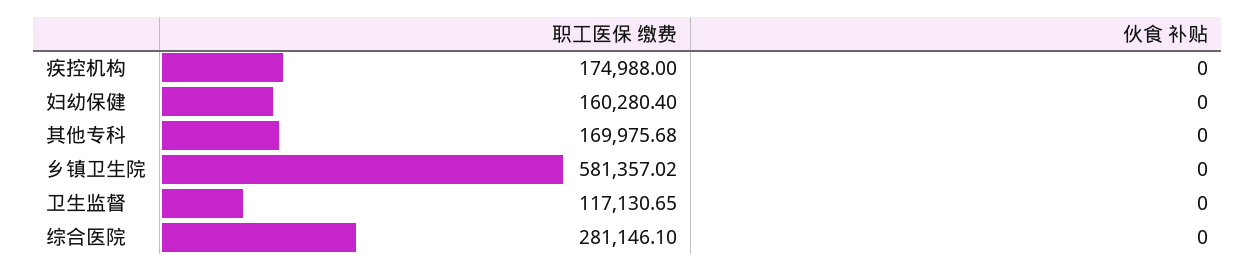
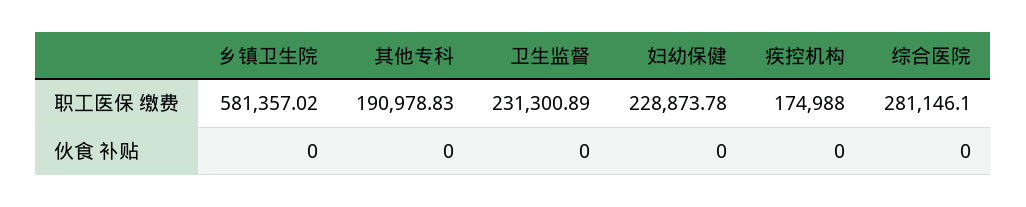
  {
    "职工医保 缴费": {
      "疾控机构": 174988,
-     "妇幼保健": 160280.4,
+     "妇幼保健": 228873.78,
-     "其他专科": 169975.68,
+     "其他专科": 190978.83,
      "乡镇卫生院": 581357.02,
-     "卫生监督": 117130.65,
+     "卫生监督": 231300.89,
      "综合医院": 281146.1
    },
    "伙食 补贴": {
      "疾控机构": 0,
      "妇幼保健": 0,
      "其他专科": 0,
      "乡镇卫生院": 0,
      "卫生监督": 0,
      "综合医院": 0
    }
  }

